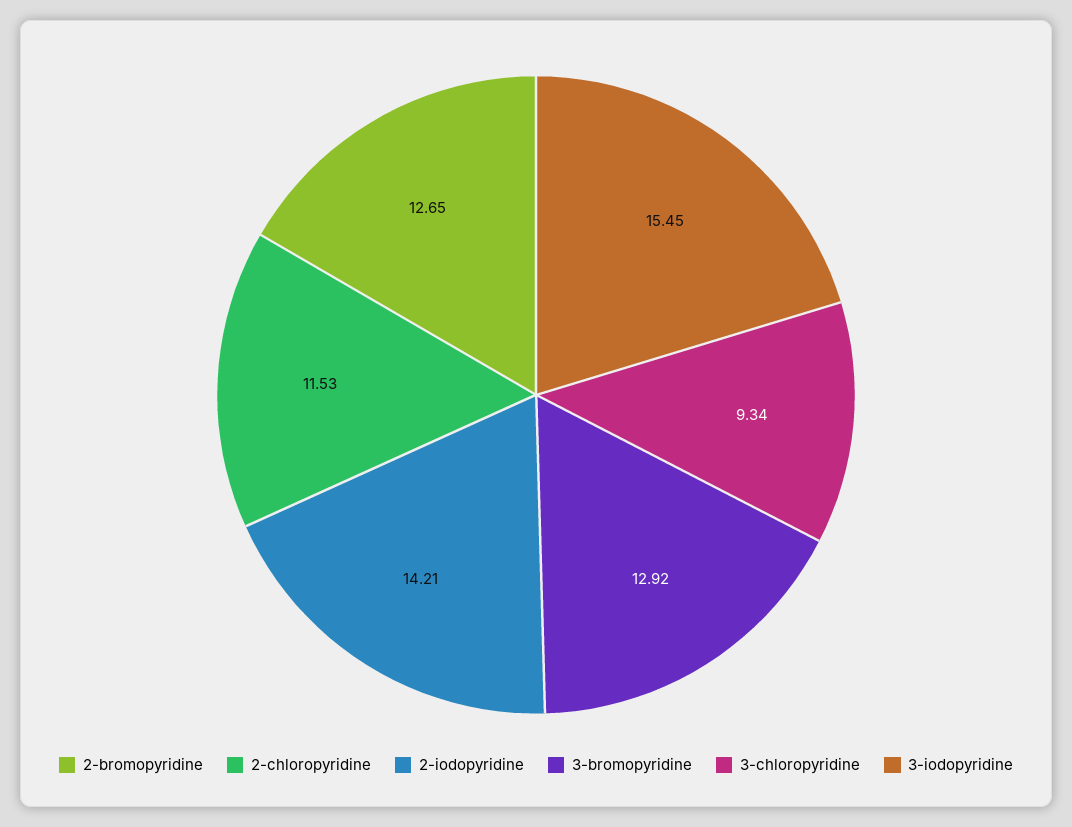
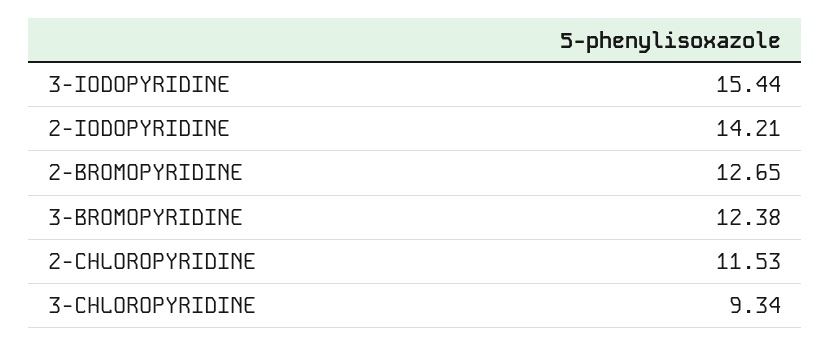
  {
    "2-bromopyridine": 12.65,
    "2-chloropyridine": 11.53,
    "2-iodopyridine": 14.21,
-   "3-bromopyridine": 12.92,
+   "3-bromopyridine": 12.38,
    "3-chloropyridine": 9.34,
-   "3-iodopyridine": 15.45
+   "3-iodopyridine": 15.44
  }

